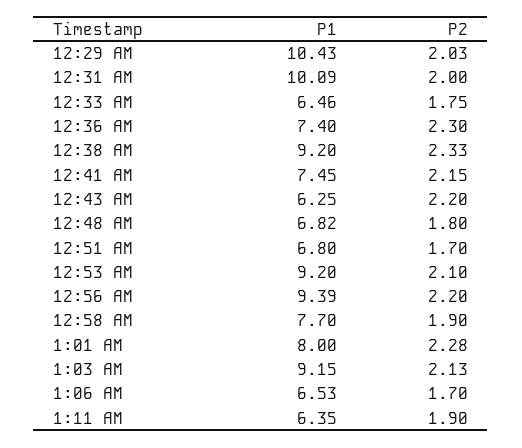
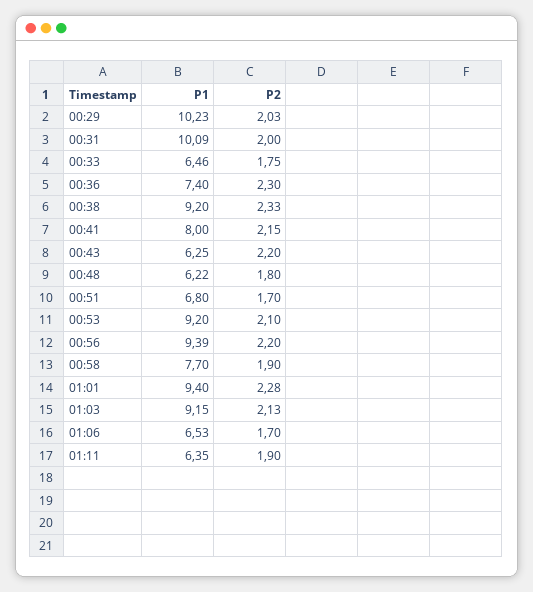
  {
    "P1": {
-     "12:29 AM": 10.43,
+     "12:29 AM": 10.23,
      "12:31 AM": 10.09,
      "12:33 AM": 6.46,
      "12:36 AM": 7.4,
      "12:38 AM": 9.2,
-     "12:41 AM": 7.45,
+     "12:41 AM": 8,
      "12:43 AM": 6.25,
-     "12:48 AM": 6.82,
+     "12:48 AM": 6.22,
      "12:51 AM": 6.8,
      "12:53 AM": 9.2,
      "12:56 AM": 9.39,
      "12:58 AM": 7.7,
-     "1:01 AM": 8,
+     "1:01 AM": 9.4,
      "1:03 AM": 9.15,
      "1:06 AM": 6.53,
      "1:11 AM": 6.35
    },
    "P2": {
      "12:29 AM": 2.03,
      "12:31 AM": 2,
      "12:33 AM": 1.75,
      "12:36 AM": 2.3,
      "12:38 AM": 2.33,
      "12:41 AM": 2.15,
      "12:43 AM": 2.2,
      "12:48 AM": 1.8,
      "12:51 AM": 1.7,
      "12:53 AM": 2.1,
      "12:56 AM": 2.2,
      "12:58 AM": 1.9,
      "1:01 AM": 2.28,
      "1:03 AM": 2.13,
      "1:06 AM": 1.7,
      "1:11 AM": 1.9
    }
  }

